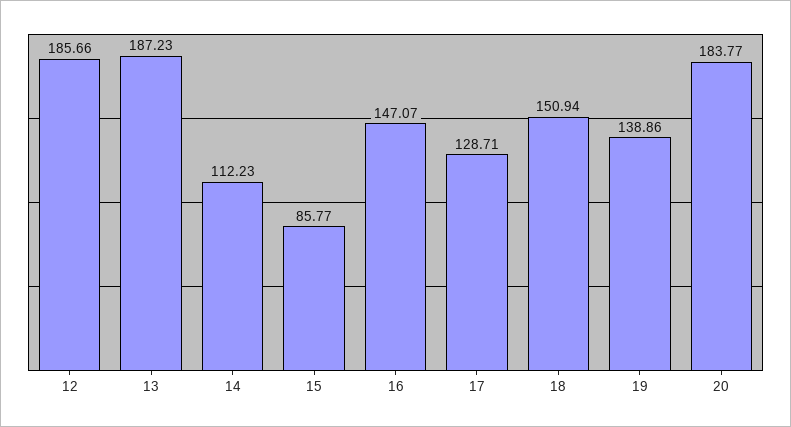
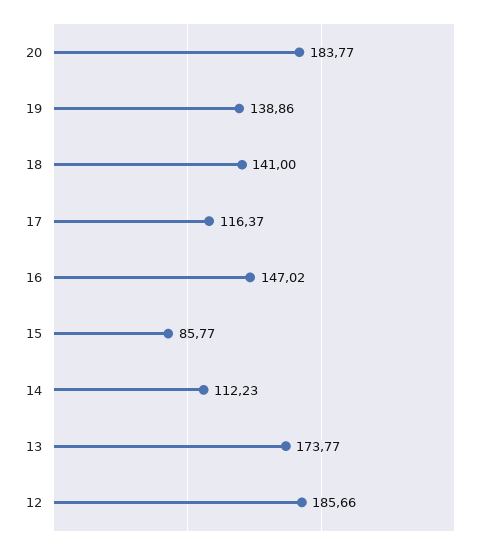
  {
    "12": 185.66,
-   "13": 187.23,
+   "13": 173.77,
    "14": 112.23,
    "15": 85.77,
-   "16": 147.07,
+   "16": 147.02,
-   "17": 128.71,
+   "17": 116.37,
-   "18": 150.94,
+   "18": 141,
    "19": 138.86,
    "20": 183.77
  }

